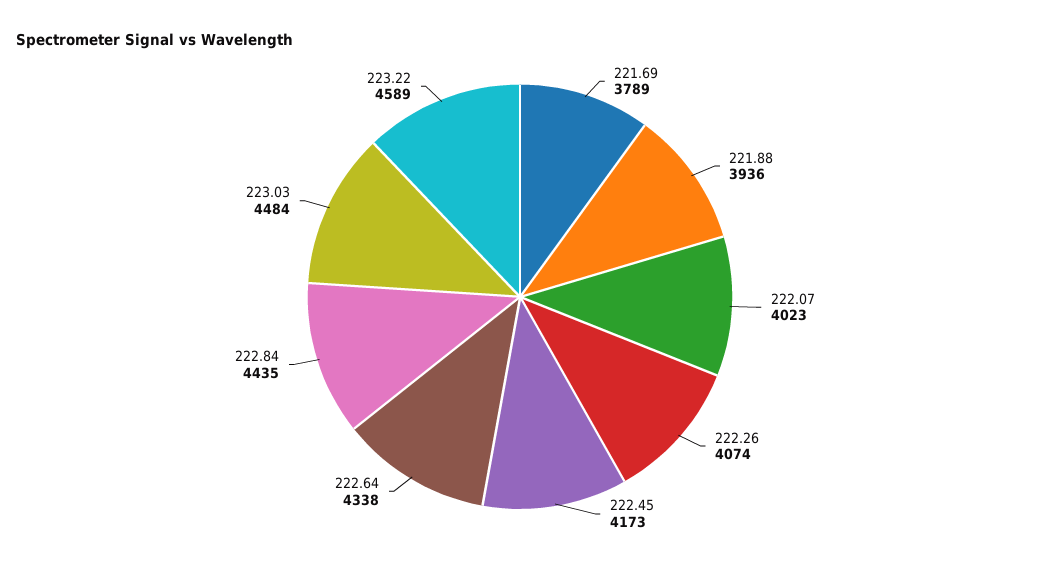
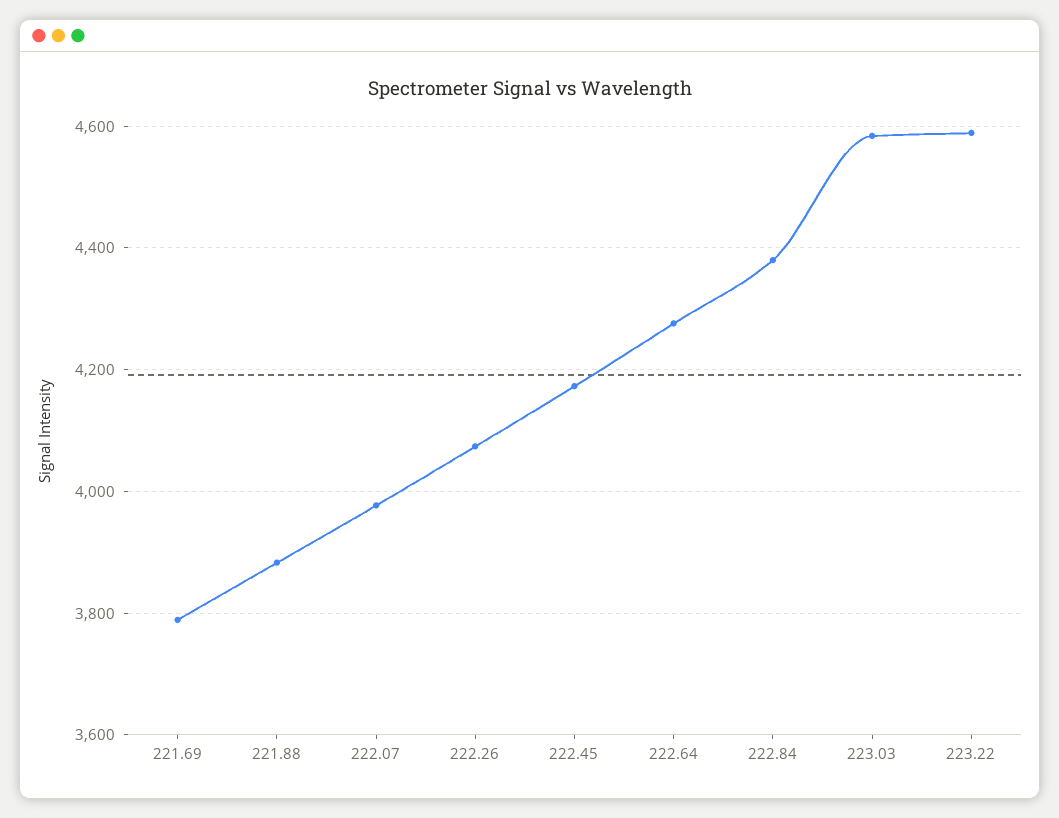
  {
    "221.69": 3789,
-   "221.88": 3936,
+   "221.88": 3880,
-   "222.07": 4023,
+   "222.07": 3980,
    "222.26": 4074,
    "222.45": 4173,
-   "222.64": 4338,
+   "222.64": 4280,
-   "222.84": 4435,
+   "222.84": 4380,
-   "223.03": 4484,
+   "223.03": 4580,
    "223.22": 4589
  }

